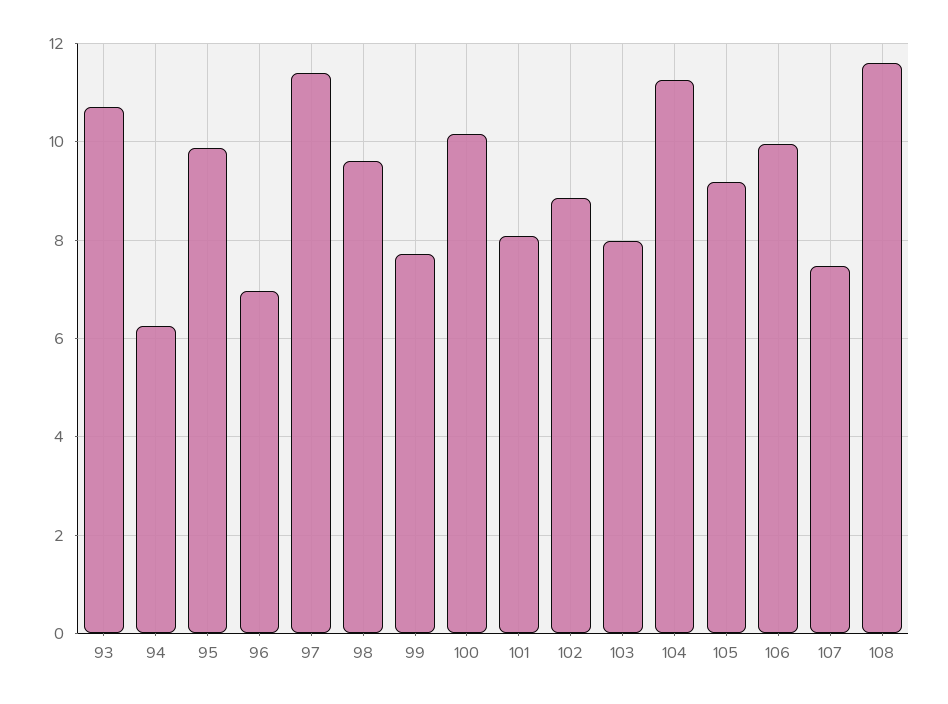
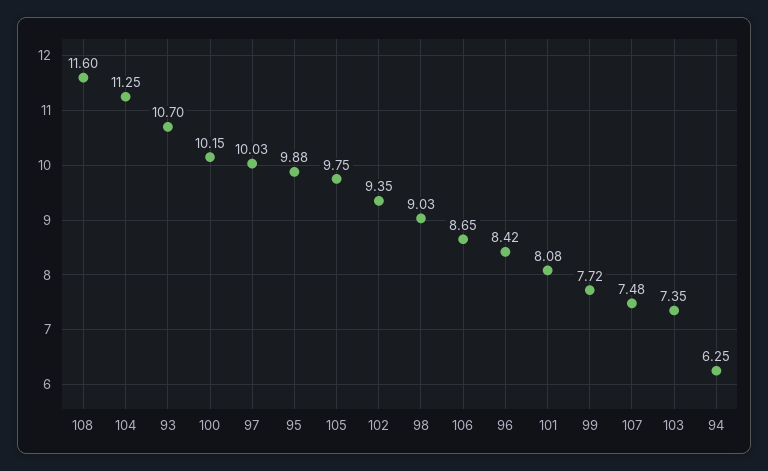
  {
    "93": 10.7,
    "94": 6.25,
    "95": 9.88,
-   "96": 7,
+   "96": 8.42,
-   "97": 11.4,
+   "97": 10.03,
-   "98": 9.6,
+   "98": 9.03,
    "99": 7.72,
    "100": 10.15,
    "101": 8.08,
-   "102": 8.8,
+   "102": 9.35,
-   "103": 8,
+   "103": 7.35,
    "104": 11.25,
-   "105": 9.2,
+   "105": 9.75,
-   "106": 10,
+   "106": 8.65,
    "107": 7.48,
    "108": 11.6
  }

